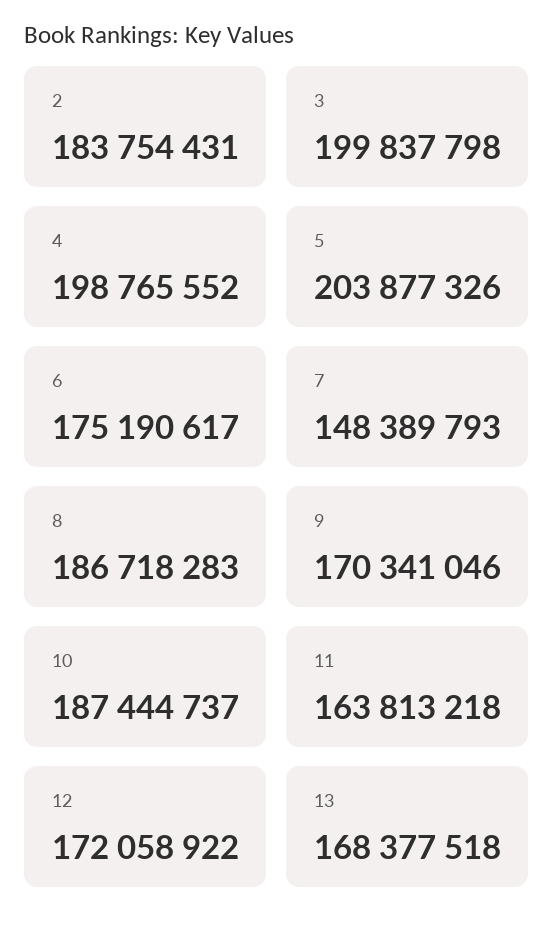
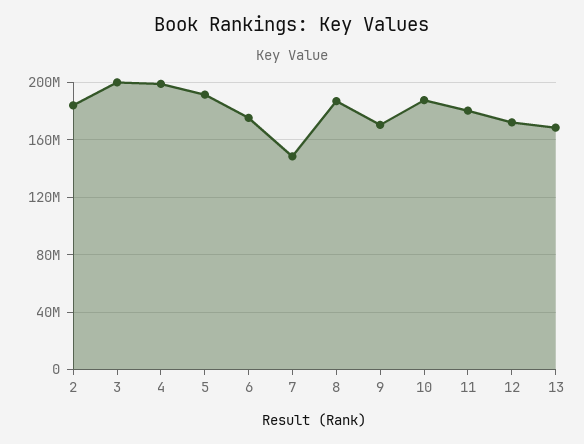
  {
    "2": 183754431,
    "3": 199837798,
    "4": 198765552,
-   "5": 203877326,
+   "5": 190000000,
    "6": 175190617,
    "7": 148389793,
    "8": 186718283,
    "9": 170341046,
    "10": 187444737,
-   "11": 163813218,
+   "11": 180000000,
    "12": 172058922,
    "13": 168377518
  }

